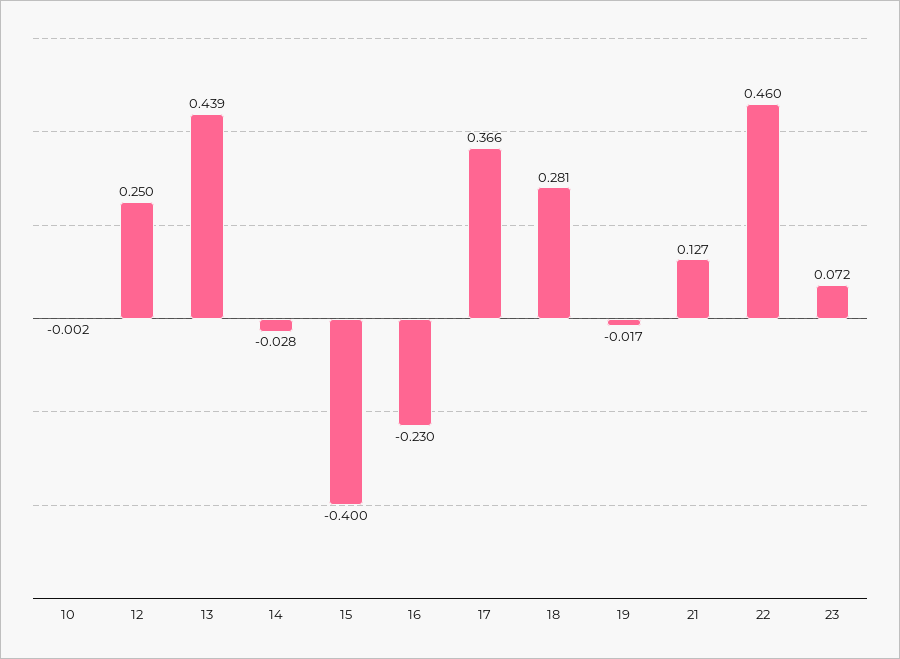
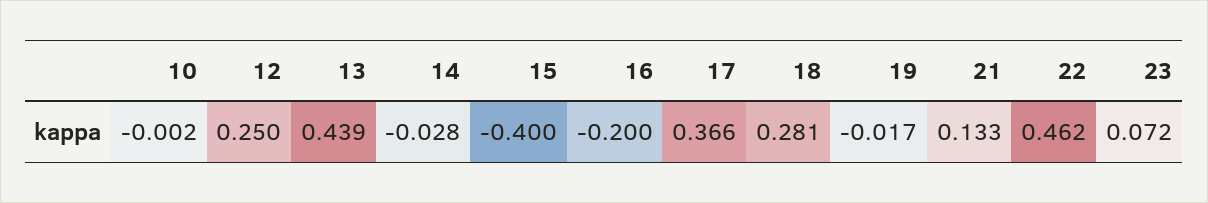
  {
    "10": -0.002,
    "12": 0.25,
    "13": 0.439,
    "14": -0.028,
    "15": -0.4,
-   "16": -0.23,
+   "16": -0.2,
    "17": 0.366,
    "18": 0.281,
    "19": -0.017,
-   "21": 0.127,
+   "21": 0.133,
-   "22": 0.46,
+   "22": 0.462,
    "23": 0.072
  }

